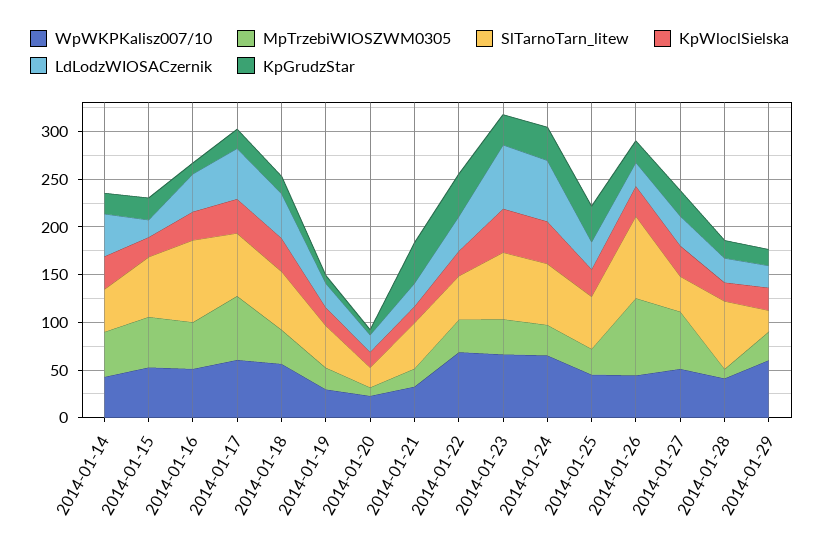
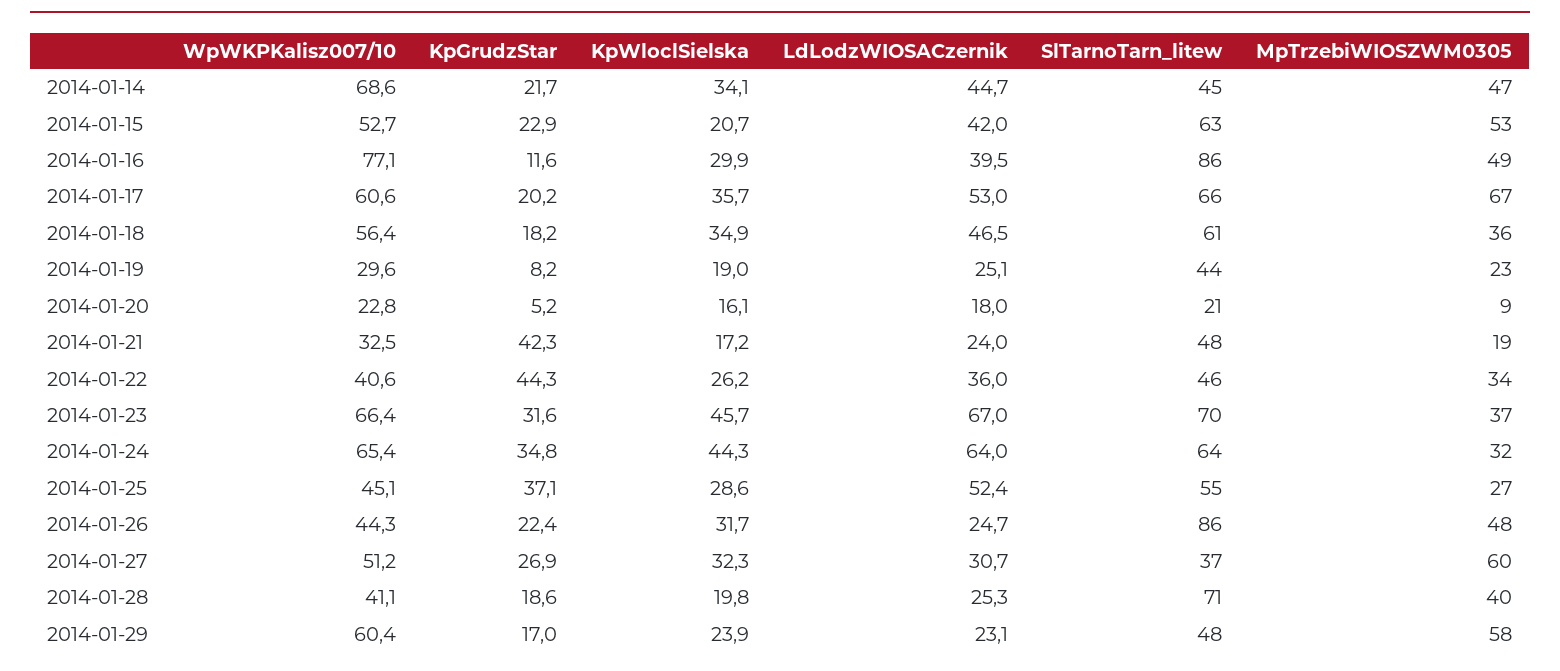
  {
    "WpWKPKalisz007/10": {
-     "2014-01-14": 40,
+     "2014-01-14": 68.6,
      "2014-01-15": 52.7,
-     "2014-01-16": 50,
+     "2014-01-16": 77.1,
      "2014-01-17": 60.6,
      "2014-01-18": 56.4,
      "2014-01-19": 29.6,
      "2014-01-20": 22.8,
      "2014-01-21": 32.5,
-     "2014-01-22": 70,
+     "2014-01-22": 40.6,
      "2014-01-23": 66.4,
      "2014-01-24": 65.4,
      "2014-01-25": 45.1,
      "2014-01-26": 44.3,
      "2014-01-27": 51.2,
      "2014-01-28": 41.1,
      "2014-01-29": 60.4
    },
    "MpTrzebiWIOSZWM0305": {
      "2014-01-14": 47,
      "2014-01-15": 53,
      "2014-01-16": 49,
      "2014-01-17": 67,
      "2014-01-18": 36,
      "2014-01-19": 23,
      "2014-01-20": 9,
      "2014-01-21": 19,
      "2014-01-22": 34,
      "2014-01-23": 37,
      "2014-01-24": 32,
      "2014-01-25": 27,
-     "2014-01-26": 80,
+     "2014-01-26": 48,
      "2014-01-27": 60,
-     "2014-01-28": 10,
+     "2014-01-28": 40,
-     "2014-01-29": 30
+     "2014-01-29": 58
    },
    "SlTarnoTarn_litew": {
      "2014-01-14": 45,
      "2014-01-15": 63,
      "2014-01-16": 86,
      "2014-01-17": 66,
      "2014-01-18": 61,
      "2014-01-19": 44,
      "2014-01-20": 21,
      "2014-01-21": 48,
      "2014-01-22": 46,
      "2014-01-23": 70,
      "2014-01-24": 64,
      "2014-01-25": 55,
      "2014-01-26": 86,
      "2014-01-27": 37,
      "2014-01-28": 71,
-     "2014-01-29": 20
+     "2014-01-29": 48
    },
    "KpWloclSielska": {
      "2014-01-14": 34.1,
      "2014-01-15": 20.7,
      "2014-01-16": 29.9,
      "2014-01-17": 35.7,
      "2014-01-18": 34.9,
      "2014-01-19": 19,
      "2014-01-20": 16.1,
      "2014-01-21": 17.2,
      "2014-01-22": 26.2,
      "2014-01-23": 45.7,
      "2014-01-24": 44.3,
      "2014-01-25": 28.6,
      "2014-01-26": 31.7,
      "2014-01-27": 32.3,
      "2014-01-28": 19.8,
      "2014-01-29": 23.9
    },
    "LdLodzWIOSACzernik": {
      "2014-01-14": 44.7,
-     "2014-01-15": 20,
+     "2014-01-15": 42,
      "2014-01-16": 39.5,
      "2014-01-17": 53,
      "2014-01-18": 46.5,
      "2014-01-19": 25.1,
      "2014-01-20": 18,
      "2014-01-21": 24,
      "2014-01-22": 36,
      "2014-01-23": 67,
      "2014-01-24": 64,
-     "2014-01-25": 30,
+     "2014-01-25": 52.4,
      "2014-01-26": 24.7,
      "2014-01-27": 30.7,
      "2014-01-28": 25.3,
      "2014-01-29": 23.1
    },
    "KpGrudzStar": {
      "2014-01-14": 21.7,
      "2014-01-15": 22.9,
      "2014-01-16": 11.6,
      "2014-01-17": 20.2,
      "2014-01-18": 18.2,
      "2014-01-19": 8.2,
      "2014-01-20": 5.2,
      "2014-01-21": 42.3,
      "2014-01-22": 44.3,
      "2014-01-23": 31.6,
      "2014-01-24": 34.8,
      "2014-01-25": 37.1,
      "2014-01-26": 22.4,
      "2014-01-27": 26.9,
      "2014-01-28": 18.6,
      "2014-01-29": 17
    }
  }

